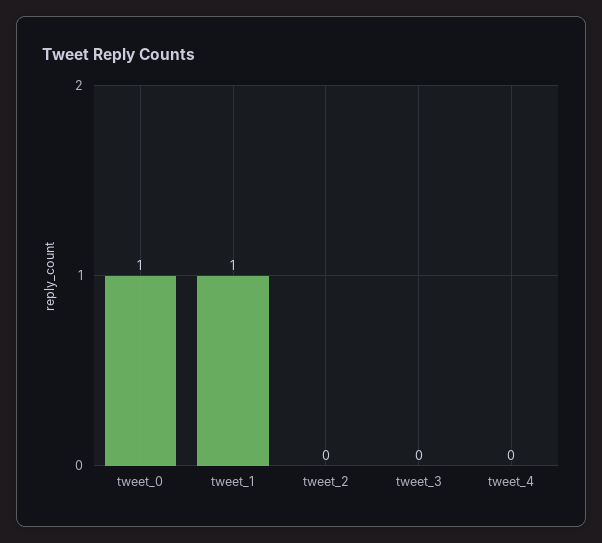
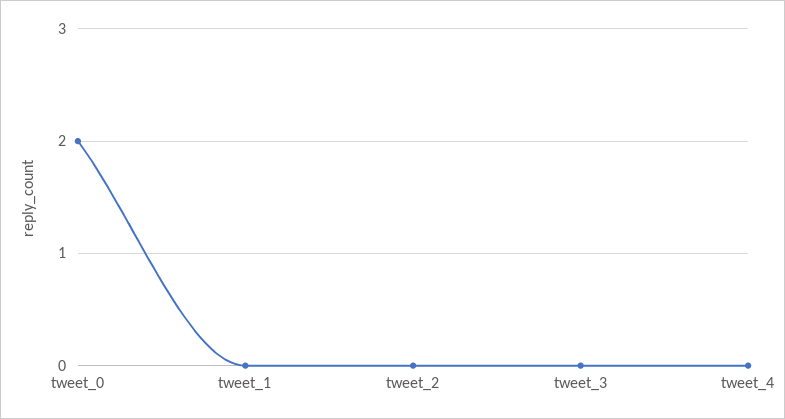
  {
-   "tweet_0": 1,
+   "tweet_0": 2,
-   "tweet_1": 1,
+   "tweet_1": 0,
    "tweet_2": 0,
    "tweet_3": 0,
    "tweet_4": 0
  }

